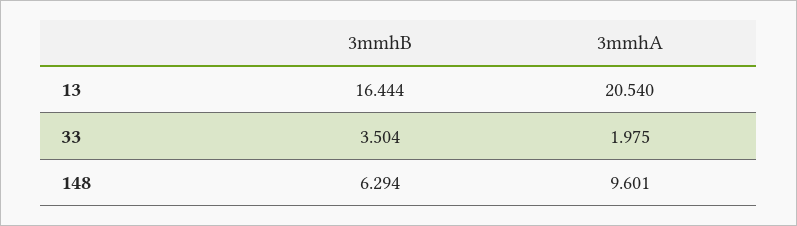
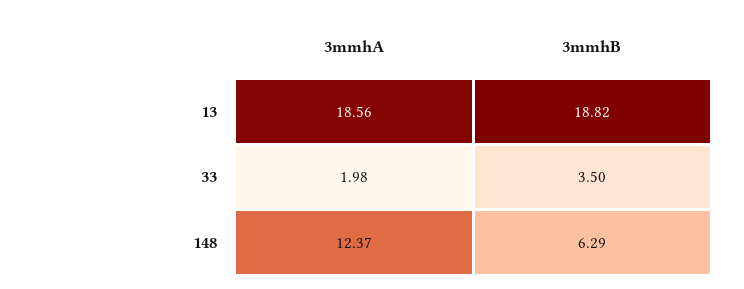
  {
    "3mmhB": {
-     "13": 16.444,
+     "13": 18.82,
      "33": 3.504,
      "148": 6.294
    },
    "3mmhA": {
-     "13": 20.54,
+     "13": 18.56,
      "33": 1.975,
-     "148": 9.601
+     "148": 12.37
    }
  }

